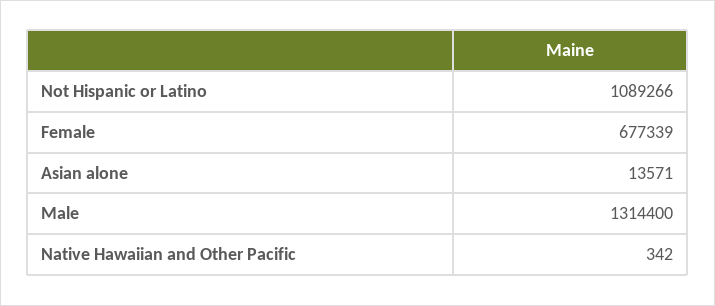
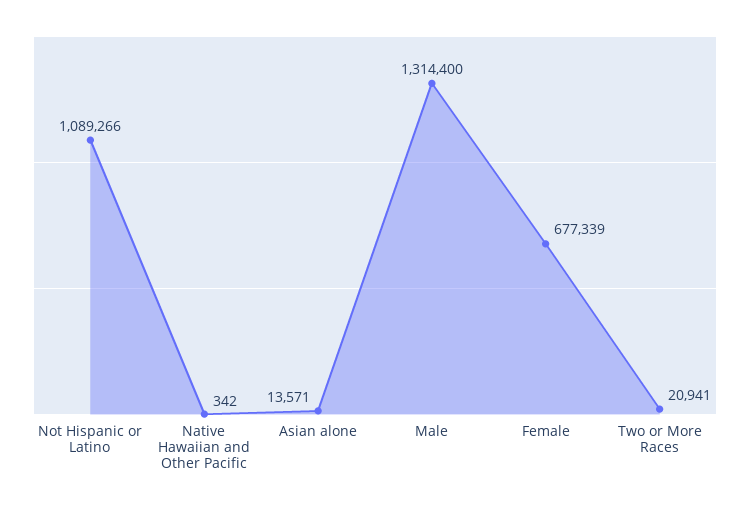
  {
    "Not Hispanic or Latino": 1089266,
    "Female": 677339,
    "Asian alone": 13571,
    "Male": 1314400,
-   "Native Hawaiian and Other Pacific": 342
+   "Native Hawaiian and Other Pacific": 342,
+   "Two or More Races": 20941
  }

